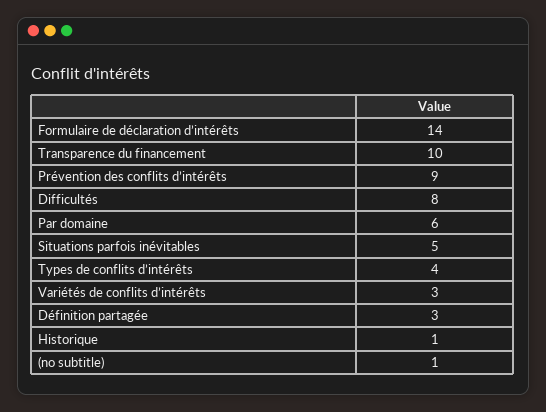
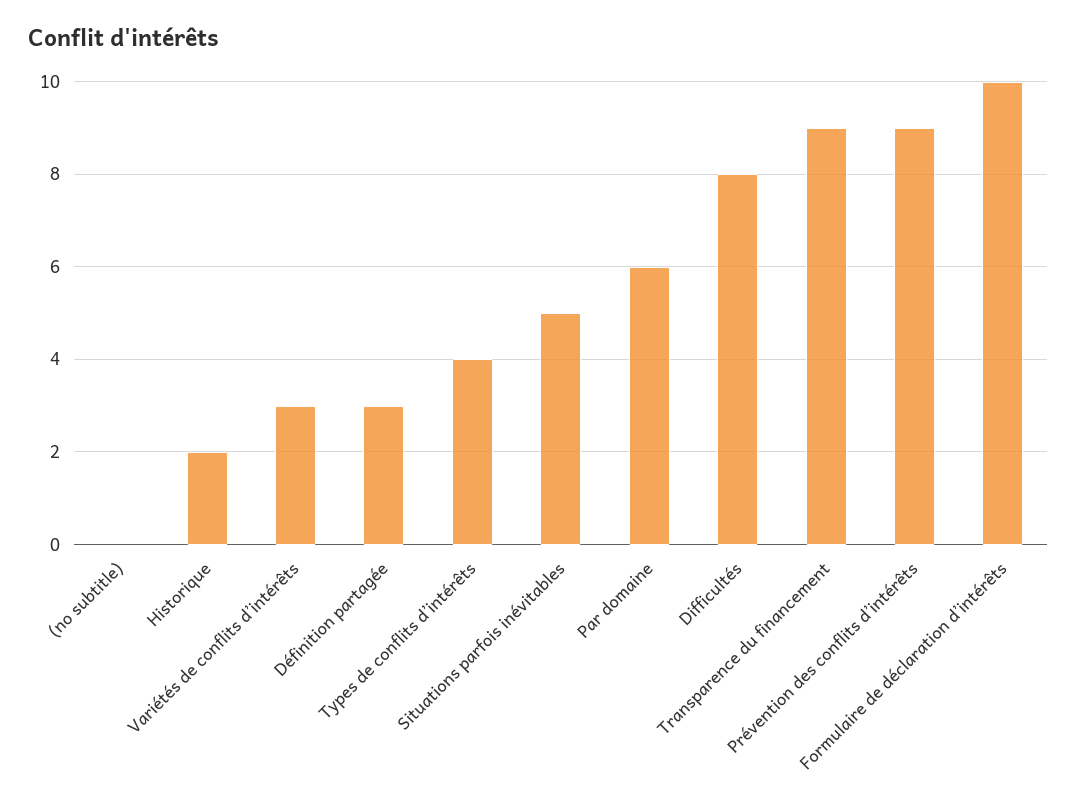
  {
-   "Formulaire de déclaration d’intérêts": 14,
+   "Formulaire de déclaration d’intérêts": 10,
-   "Transparence du financement": 10,
+   "Transparence du financement": 9,
    "Prévention des conflits d’intérêts": 9,
    "Difficultés": 8,
    "Par domaine": 6,
    "Situations parfois inévitables": 5,
    "Types de conflits d’intérêts": 4,
    "Variétés de conflits d’intérêts": 3,
    "Définition partagée": 3,
-   "Historique": 1,
+   "Historique": 2,
-   "(no subtitle)": 1
+   "(no subtitle)": 0
  }

